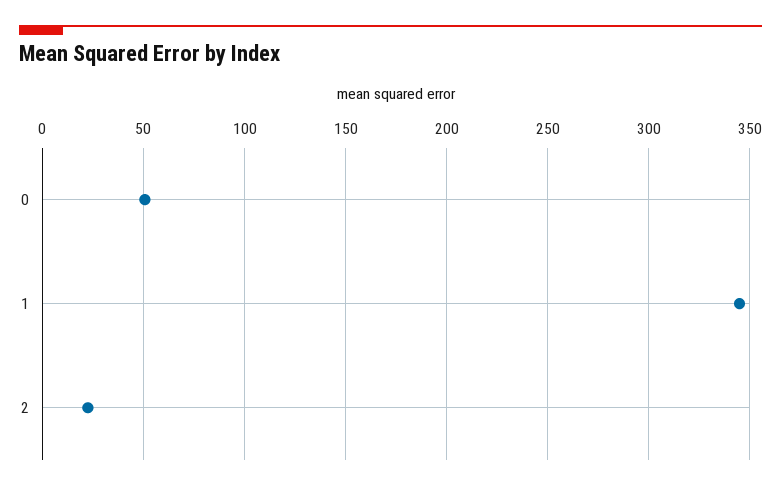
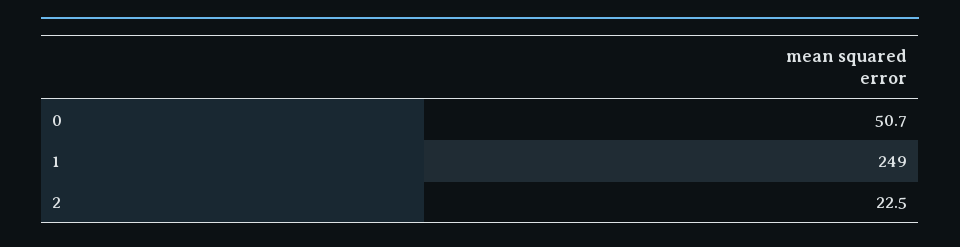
  {
    "0": 50.7,
-   "1": 345,
+   "1": 249,
    "2": 22.5
  }

